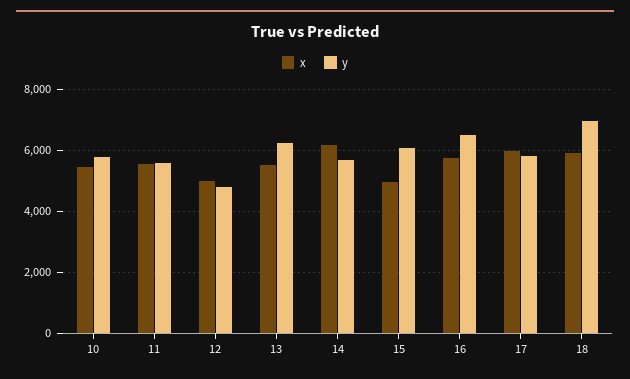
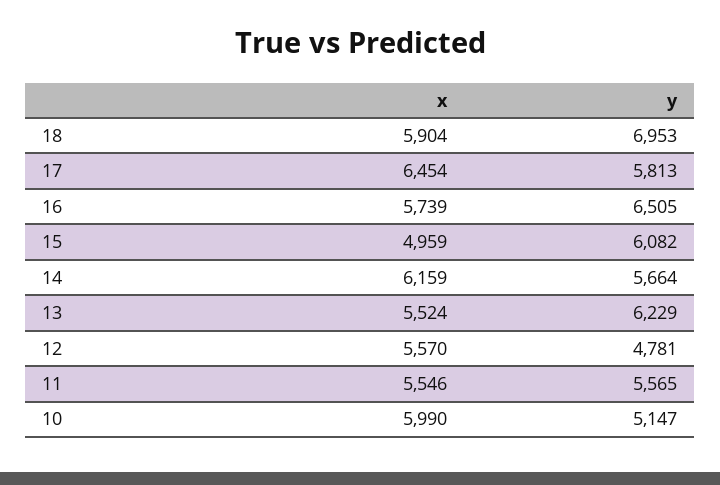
  {
    "x": {
-     "10": 5400,
+     "10": 5990,
      "11": 5546,
-     "12": 5000,
+     "12": 5570,
      "13": 5524,
      "14": 6159,
      "15": 4959,
      "16": 5739,
-     "17": 6000,
+     "17": 6454,
      "18": 5904
    },
    "y": {
-     "10": 5800,
+     "10": 5147,
      "11": 5565,
      "12": 4781,
      "13": 6229,
      "14": 5664,
      "15": 6082,
      "16": 6505,
      "17": 5813,
      "18": 6953
    }
  }

